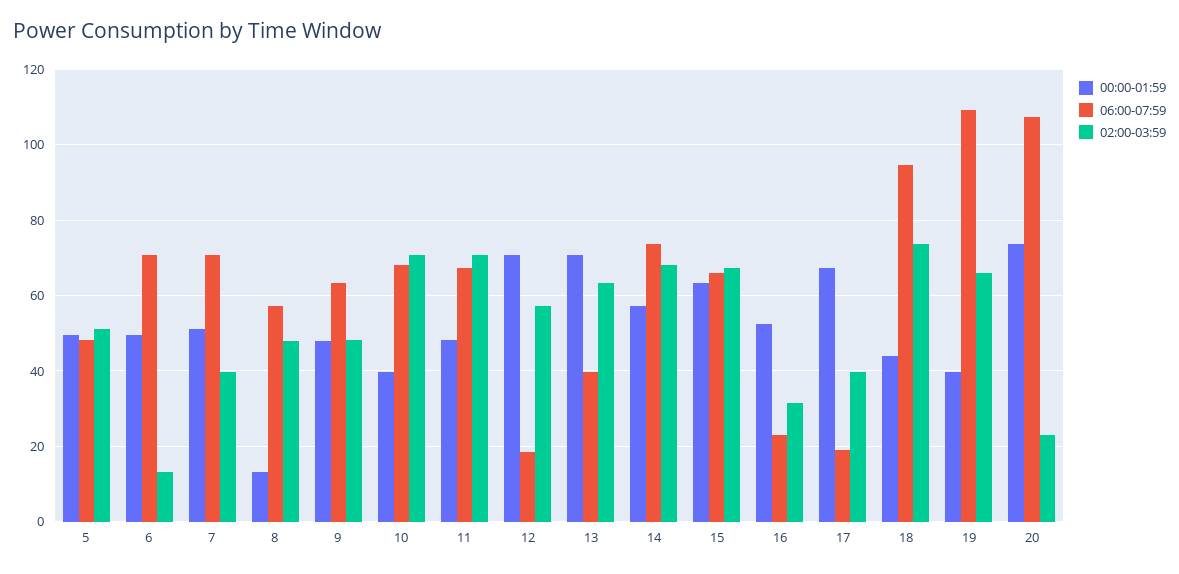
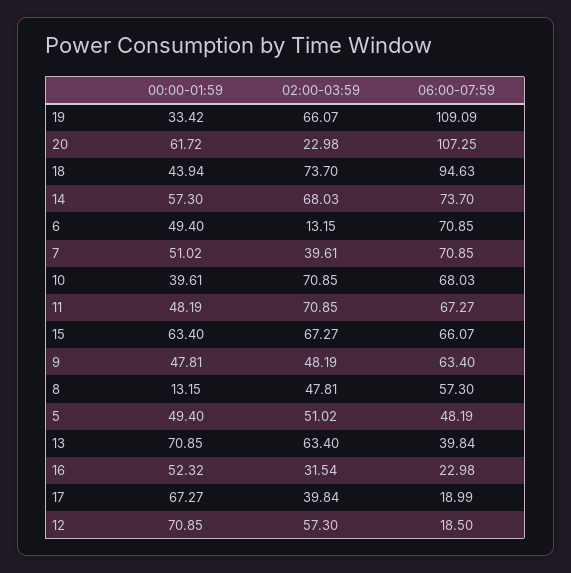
  {
    "00:00-01:59": {
      "5": 49.4,
      "6": 49.4,
      "7": 51.02,
      "8": 13.15,
      "9": 47.81,
      "10": 39.61,
      "11": 48.19,
      "12": 70.85,
      "13": 70.85,
      "14": 57.3,
      "15": 63.4,
      "16": 52.32,
      "17": 67.27,
      "18": 43.94,
-     "19": 40,
+     "19": 33.42,
-     "20": 74
+     "20": 61.72
    },
    "06:00-07:59": {
      "5": 48.19,
      "6": 70.85,
      "7": 70.85,
      "8": 57.3,
      "9": 63.4,
      "10": 68.03,
      "11": 67.27,
      "12": 18.5,
      "13": 39.84,
      "14": 73.7,
      "15": 66.07,
      "16": 22.98,
      "17": 18.99,
      "18": 94.63,
      "19": 109.09,
      "20": 107.25
    },
    "02:00-03:59": {
      "5": 51.02,
      "6": 13.15,
      "7": 39.61,
      "8": 47.81,
      "9": 48.19,
      "10": 70.85,
      "11": 70.85,
      "12": 57.3,
      "13": 63.4,
      "14": 68.03,
      "15": 67.27,
      "16": 31.54,
      "17": 39.84,
      "18": 73.7,
      "19": 66.07,
      "20": 22.98
    }
  }

